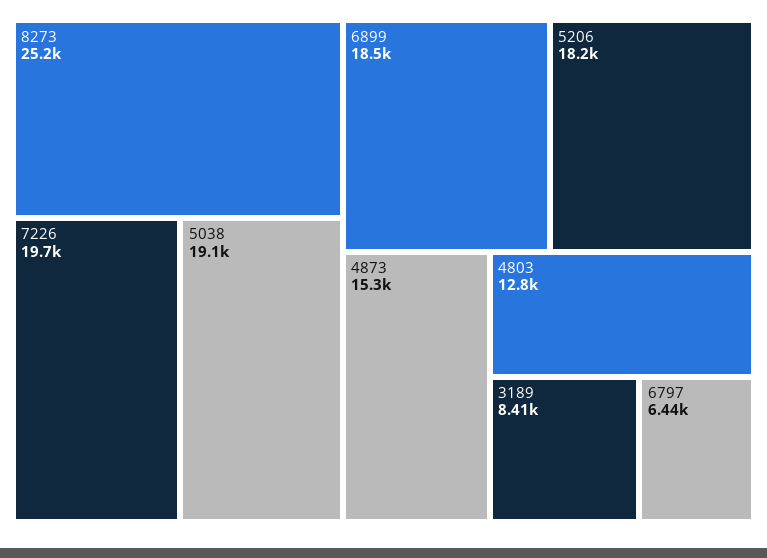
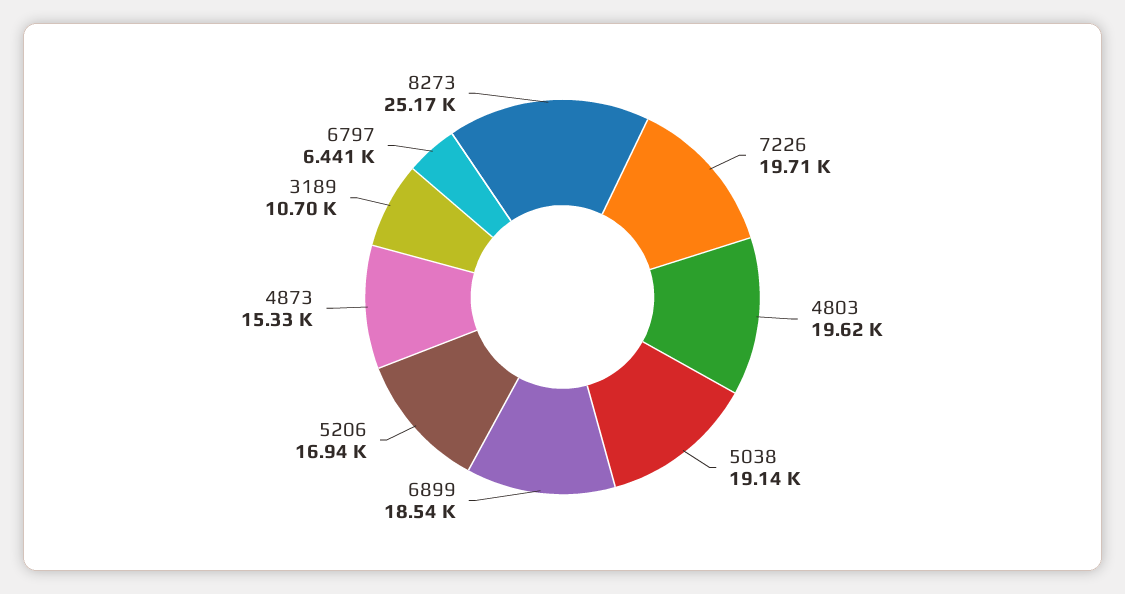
  {
    "8273": 25170,
    "7226": 19710,
    "5038": 19140,
    "6899": 18540,
-   "5206": 18200,
+   "5206": 16940,
    "4873": 15330,
-   "4803": 12800,
+   "4803": 19620,
-   "3189": 8410,
+   "3189": 10700,
    "6797": 6441
  }

